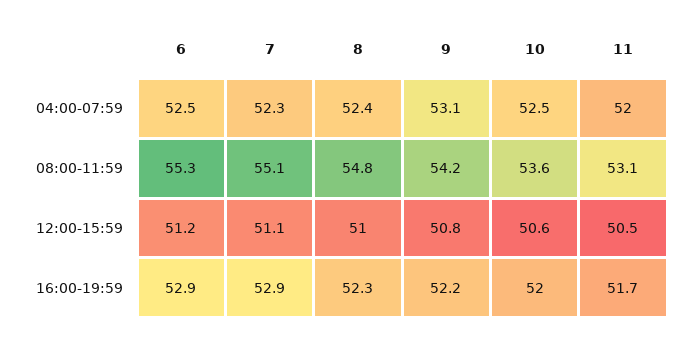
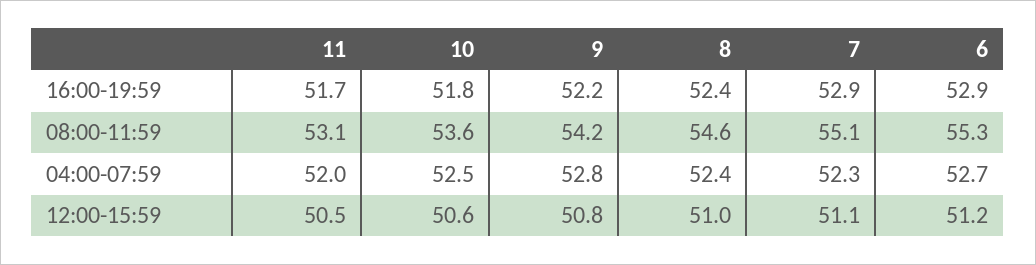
  {
    "6": {
-     "04:00-07:59": 52.5,
+     "04:00-07:59": 52.7,
      "08:00-11:59": 55.3,
      "12:00-15:59": 51.2,
      "16:00-19:59": 52.9
    },
    "7": {
      "04:00-07:59": 52.3,
      "08:00-11:59": 55.1,
      "12:00-15:59": 51.1,
      "16:00-19:59": 52.9
    },
    "8": {
      "04:00-07:59": 52.4,
-     "08:00-11:59": 54.8,
+     "08:00-11:59": 54.6,
      "12:00-15:59": 51,
-     "16:00-19:59": 52.3
+     "16:00-19:59": 52.4
    },
    "9": {
-     "04:00-07:59": 53.1,
+     "04:00-07:59": 52.8,
      "08:00-11:59": 54.2,
      "12:00-15:59": 50.8,
      "16:00-19:59": 52.2
    },
    "10": {
      "04:00-07:59": 52.5,
      "08:00-11:59": 53.6,
      "12:00-15:59": 50.6,
-     "16:00-19:59": 52
+     "16:00-19:59": 51.8
    },
    "11": {
      "04:00-07:59": 52,
      "08:00-11:59": 53.1,
      "12:00-15:59": 50.5,
      "16:00-19:59": 51.7
    }
  }

